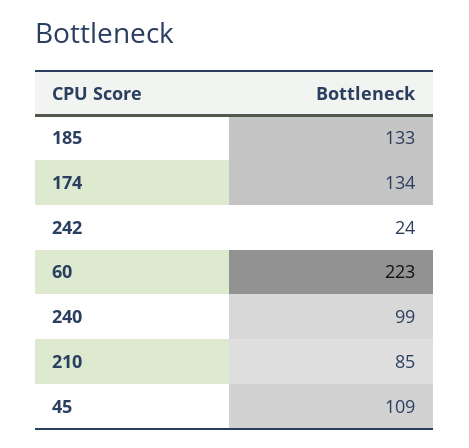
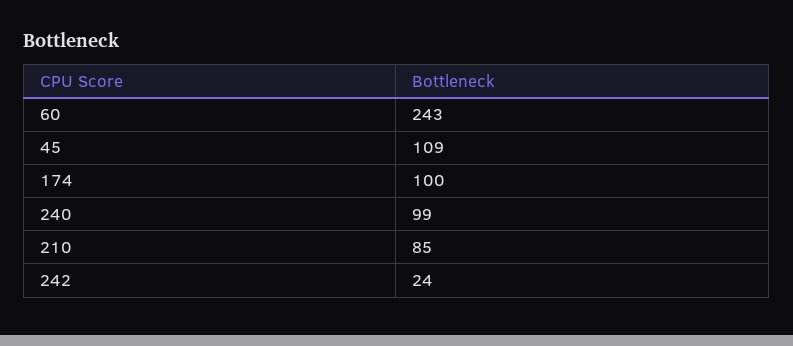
  {
-   "185": 133,
-   "174": 134,
+   "174": 100,
    "242": 24,
-   "60": 223,
+   "60": 243,
    "240": 99,
    "210": 85,
    "45": 109
  }

